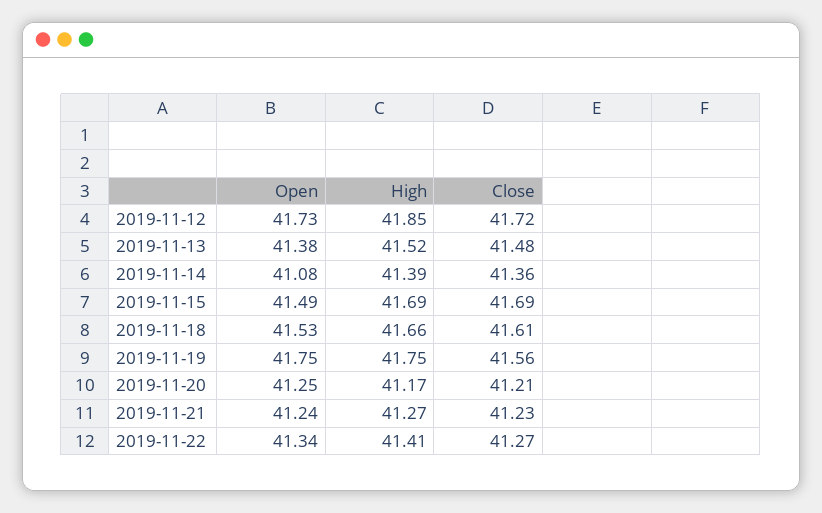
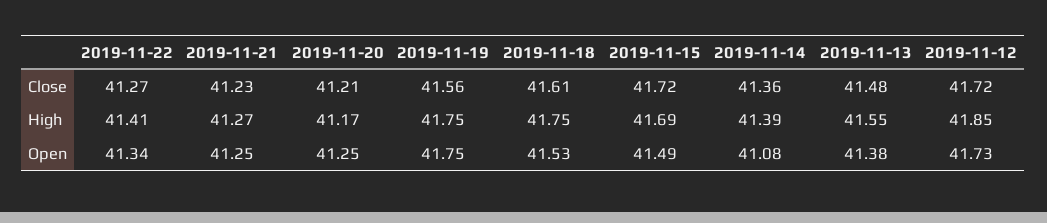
  {
    "Open": {
      "2019-11-12": 41.73,
      "2019-11-13": 41.38,
      "2019-11-14": 41.08,
      "2019-11-15": 41.49,
      "2019-11-18": 41.53,
      "2019-11-19": 41.75,
      "2019-11-20": 41.25,
-     "2019-11-21": 41.24,
+     "2019-11-21": 41.25,
      "2019-11-22": 41.34
    },
    "High": {
      "2019-11-12": 41.85,
-     "2019-11-13": 41.52,
+     "2019-11-13": 41.55,
      "2019-11-14": 41.39,
      "2019-11-15": 41.69,
-     "2019-11-18": 41.66,
+     "2019-11-18": 41.75,
      "2019-11-19": 41.75,
      "2019-11-20": 41.17,
      "2019-11-21": 41.27,
      "2019-11-22": 41.41
    },
    "Close": {
      "2019-11-12": 41.72,
      "2019-11-13": 41.48,
      "2019-11-14": 41.36,
-     "2019-11-15": 41.69,
+     "2019-11-15": 41.72,
      "2019-11-18": 41.61,
      "2019-11-19": 41.56,
      "2019-11-20": 41.21,
      "2019-11-21": 41.23,
      "2019-11-22": 41.27
    }
  }

